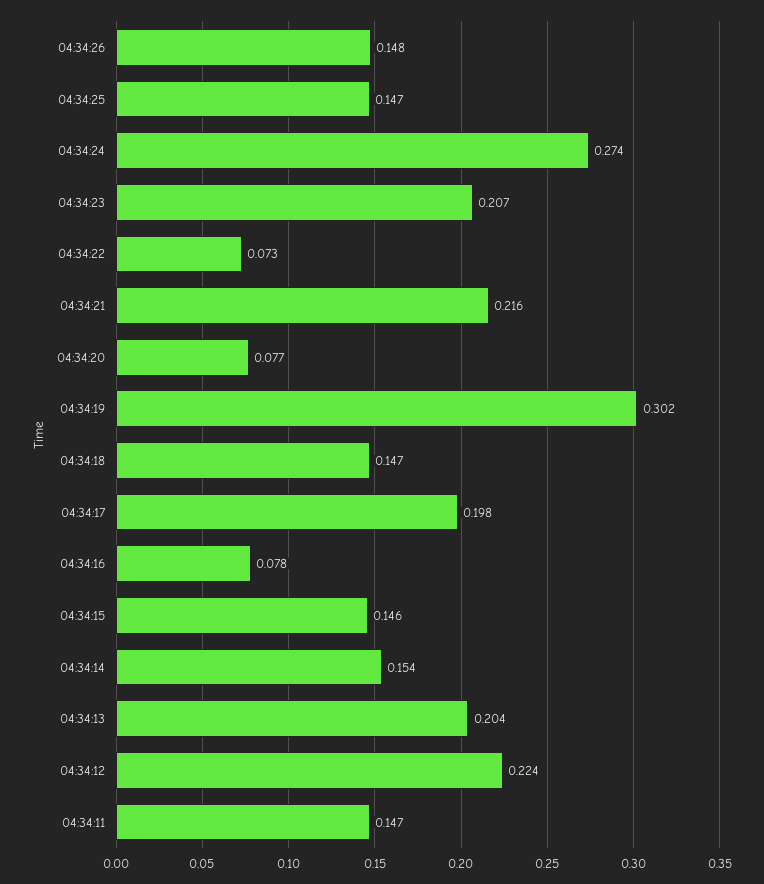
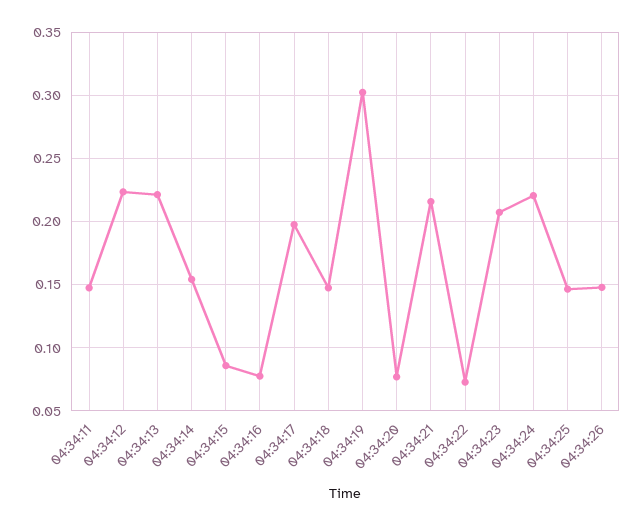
  {
    "04:34:26": 0.148,
    "04:34:25": 0.147,
-   "04:34:24": 0.274,
+   "04:34:24": 0.22,
    "04:34:23": 0.207,
    "04:34:22": 0.073,
    "04:34:21": 0.216,
    "04:34:20": 0.077,
    "04:34:19": 0.302,
    "04:34:18": 0.147,
    "04:34:17": 0.198,
    "04:34:16": 0.078,
-   "04:34:15": 0.146,
+   "04:34:15": 0.085,
    "04:34:14": 0.154,
-   "04:34:13": 0.204,
+   "04:34:13": 0.22,
    "04:34:12": 0.224,
    "04:34:11": 0.147
  }

